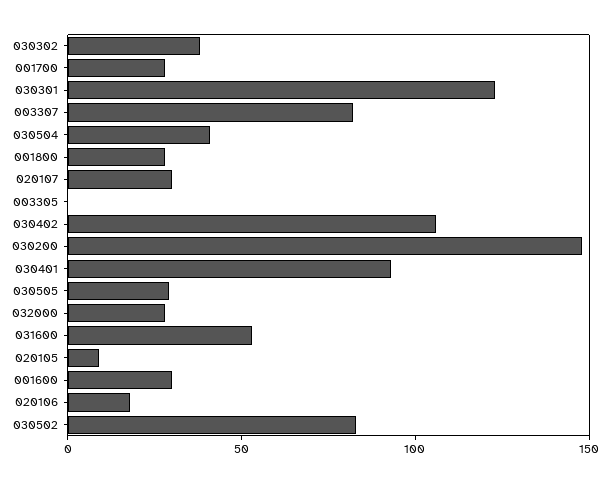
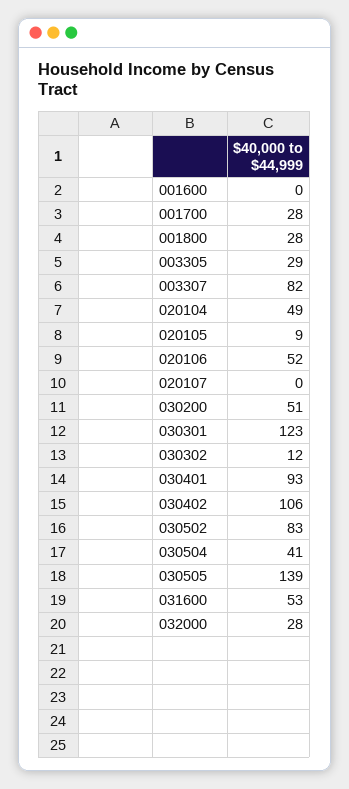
  {
-   "030302": 40,
+   "030302": 12,
    "001700": 28,
    "030301": 123,
    "003307": 82,
    "030504": 41,
    "001800": 28,
-   "020107": 30,
+   "020107": 0,
-   "003305": 0,
+   "003305": 29,
    "030402": 106,
-   "030200": 150,
+   "030200": 51,
    "030401": 93,
-   "030505": 30,
+   "030505": 139,
    "032000": 28,
    "031600": 53,
    "020105": 9,
-   "001600": 30,
+   "001600": 0,
-   "020106": 20,
+   "020106": 52,
-   "030502": 83
+   "030502": 83,
+   "020104": 49
  }

